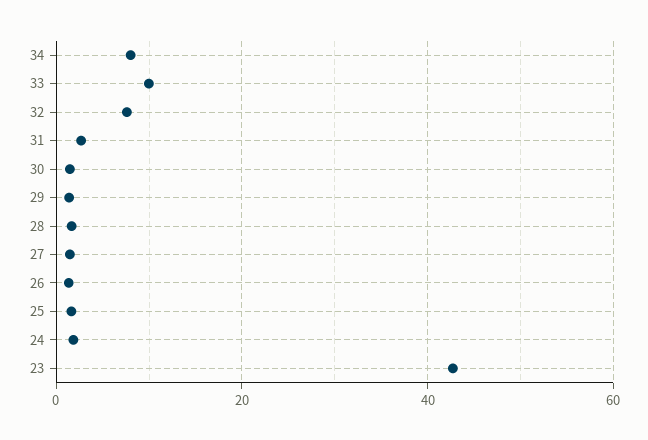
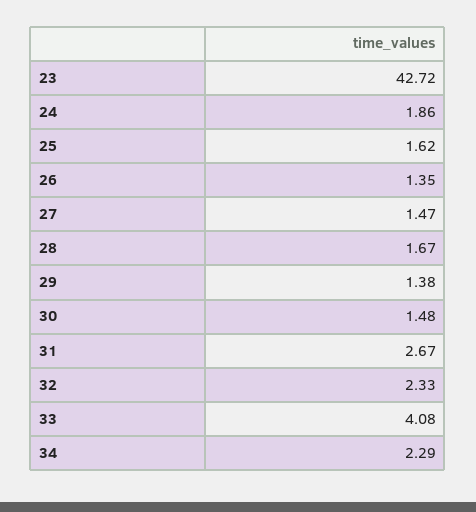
  {
-   "34": 8,
+   "34": 2.29,
-   "33": 10,
+   "33": 4.08,
-   "32": 8,
+   "32": 2.33,
    "31": 2.67,
    "30": 1.48,
    "29": 1.38,
    "28": 1.67,
    "27": 1.47,
    "26": 1.35,
    "25": 1.62,
    "24": 1.86,
    "23": 42.72
  }

